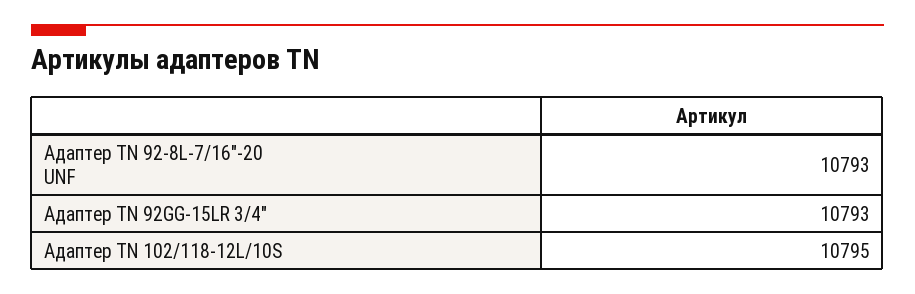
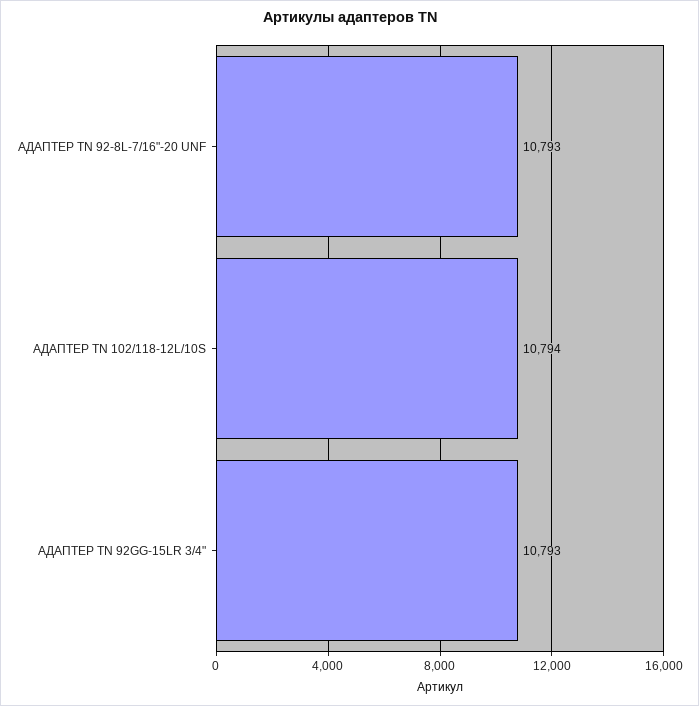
  {
    "Адаптер TN 92-8L-7/16\"-20 UNF": 10793,
    "Адаптер TN 92GG-15LR 3/4\"": 10793,
-   "Адаптер ТN 102/118-12L/10S": 10795
+   "Адаптер ТN 102/118-12L/10S": 10794
  }

